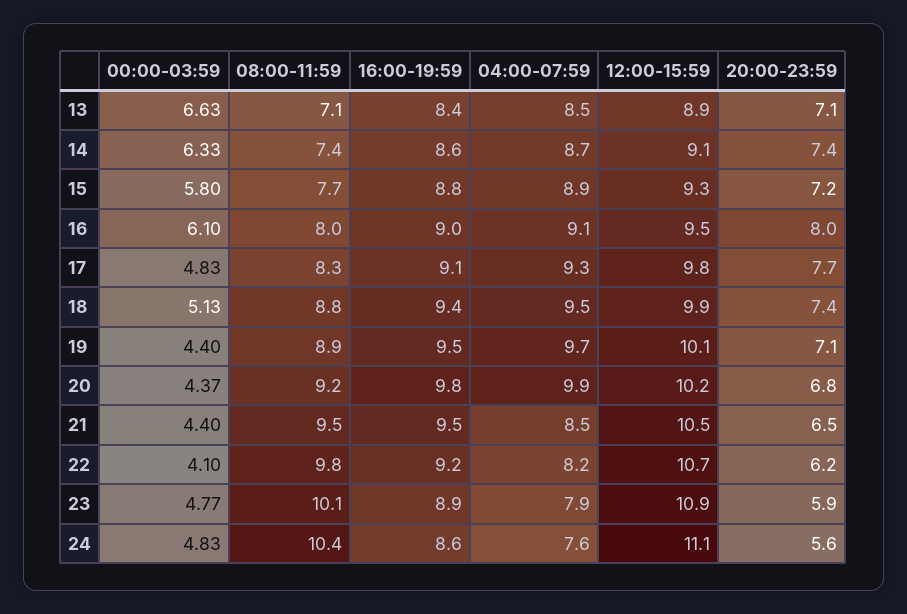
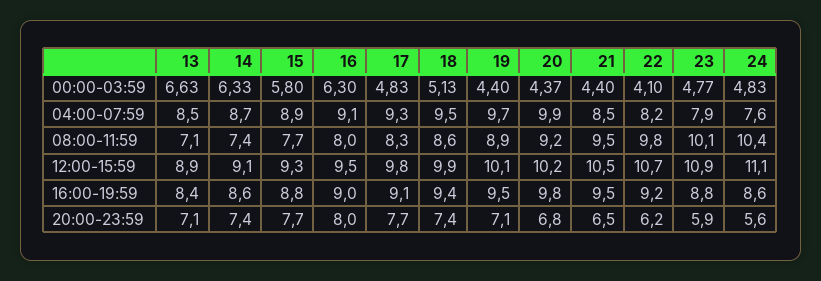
  {
    "00:00-03:59": {
      "13": 6.63,
      "14": 6.33,
      "15": 5.8,
-     "16": 6.1,
+     "16": 6.3,
      "17": 4.83,
      "18": 5.13,
      "19": 4.4,
      "20": 4.37,
      "21": 4.4,
      "22": 4.1,
      "23": 4.77,
      "24": 4.83
    },
    "08:00-11:59": {
      "13": 7.1,
      "14": 7.4,
      "15": 7.7,
      "16": 8,
      "17": 8.3,
-     "18": 8.8,
+     "18": 8.6,
      "19": 8.9,
      "20": 9.2,
      "21": 9.5,
      "22": 9.8,
      "23": 10.1,
      "24": 10.4
    },
    "16:00-19:59": {
      "13": 8.4,
      "14": 8.6,
      "15": 8.8,
      "16": 9,
      "17": 9.1,
      "18": 9.4,
      "19": 9.5,
      "20": 9.8,
      "21": 9.5,
      "22": 9.2,
-     "23": 8.9,
+     "23": 8.8,
      "24": 8.6
    },
    "04:00-07:59": {
      "13": 8.5,
      "14": 8.7,
      "15": 8.9,
      "16": 9.1,
      "17": 9.3,
      "18": 9.5,
      "19": 9.7,
      "20": 9.9,
      "21": 8.5,
      "22": 8.2,
      "23": 7.9,
      "24": 7.6
    },
    "12:00-15:59": {
      "13": 8.9,
      "14": 9.1,
      "15": 9.3,
      "16": 9.5,
      "17": 9.8,
      "18": 9.9,
      "19": 10.1,
      "20": 10.2,
      "21": 10.5,
      "22": 10.7,
      "23": 10.9,
      "24": 11.1
    },
    "20:00-23:59": {
      "13": 7.1,
      "14": 7.4,
-     "15": 7.2,
+     "15": 7.7,
      "16": 8,
      "17": 7.7,
      "18": 7.4,
      "19": 7.1,
      "20": 6.8,
      "21": 6.5,
      "22": 6.2,
      "23": 5.9,
      "24": 5.6
    }
  }

